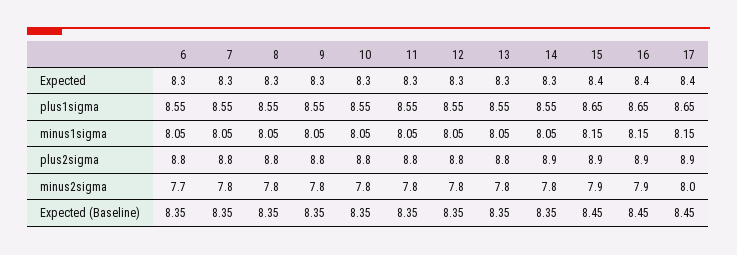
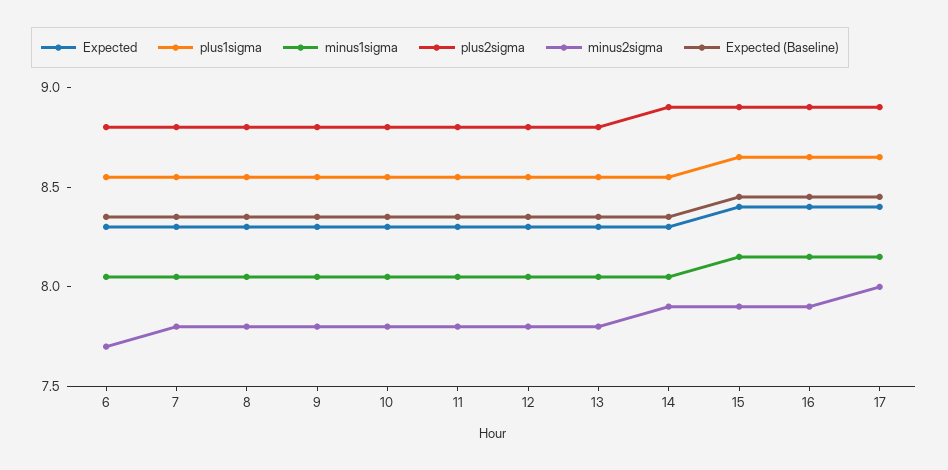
  {
    "Expected": {
      "6": 8.3,
      "7": 8.3,
      "8": 8.3,
      "9": 8.3,
      "10": 8.3,
      "11": 8.3,
      "12": 8.3,
      "13": 8.3,
      "14": 8.3,
      "15": 8.4,
      "16": 8.4,
      "17": 8.4
    },
    "plus1sigma": {
      "6": 8.55,
      "7": 8.55,
      "8": 8.55,
      "9": 8.55,
      "10": 8.55,
      "11": 8.55,
      "12": 8.55,
      "13": 8.55,
      "14": 8.55,
      "15": 8.65,
      "16": 8.65,
      "17": 8.65
    },
    "minus1sigma": {
      "6": 8.05,
      "7": 8.05,
      "8": 8.05,
      "9": 8.05,
      "10": 8.05,
      "11": 8.05,
      "12": 8.05,
      "13": 8.05,
      "14": 8.05,
      "15": 8.15,
      "16": 8.15,
      "17": 8.15
    },
    "plus2sigma": {
      "6": 8.8,
      "7": 8.8,
      "8": 8.8,
      "9": 8.8,
      "10": 8.8,
      "11": 8.8,
      "12": 8.8,
      "13": 8.8,
      "14": 8.9,
      "15": 8.9,
      "16": 8.9,
      "17": 8.9
    },
    "minus2sigma": {
      "6": 7.7,
      "7": 7.8,
      "8": 7.8,
      "9": 7.8,
      "10": 7.8,
      "11": 7.8,
      "12": 7.8,
      "13": 7.8,
-     "14": 7.8,
+     "14": 7.9,
      "15": 7.9,
      "16": 7.9,
      "17": 8
    },
    "Expected (Baseline)": {
      "6": 8.35,
      "7": 8.35,
      "8": 8.35,
      "9": 8.35,
      "10": 8.35,
      "11": 8.35,
      "12": 8.35,
      "13": 8.35,
      "14": 8.35,
      "15": 8.45,
      "16": 8.45,
      "17": 8.45
    }
  }

